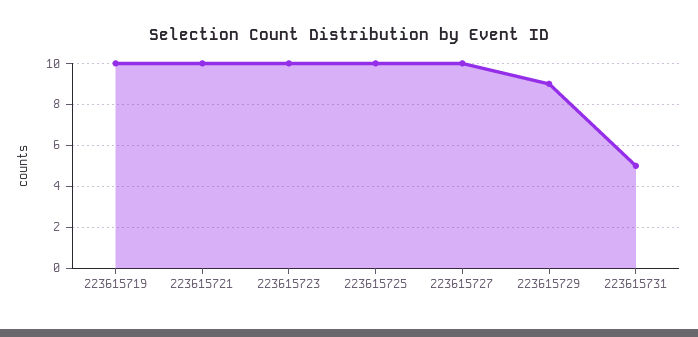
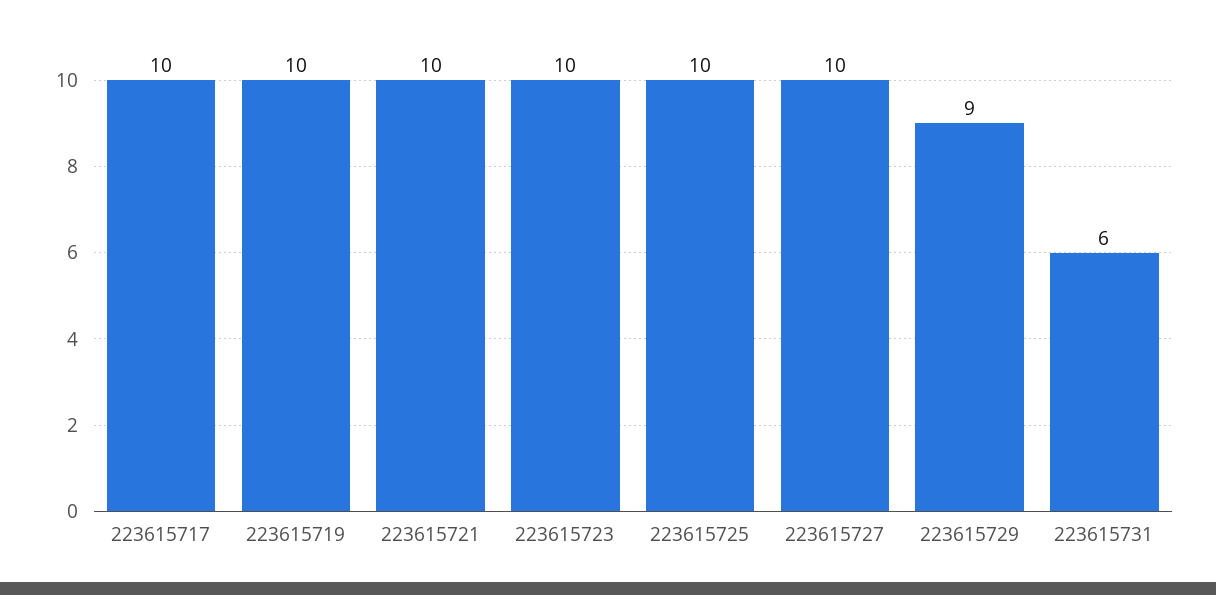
  {
    "223615719": 10,
    "223615721": 10,
    "223615723": 10,
    "223615725": 10,
    "223615727": 10,
    "223615729": 9,
-   "223615731": 5
+   "223615731": 6,
+   "223615717": 10
  }

